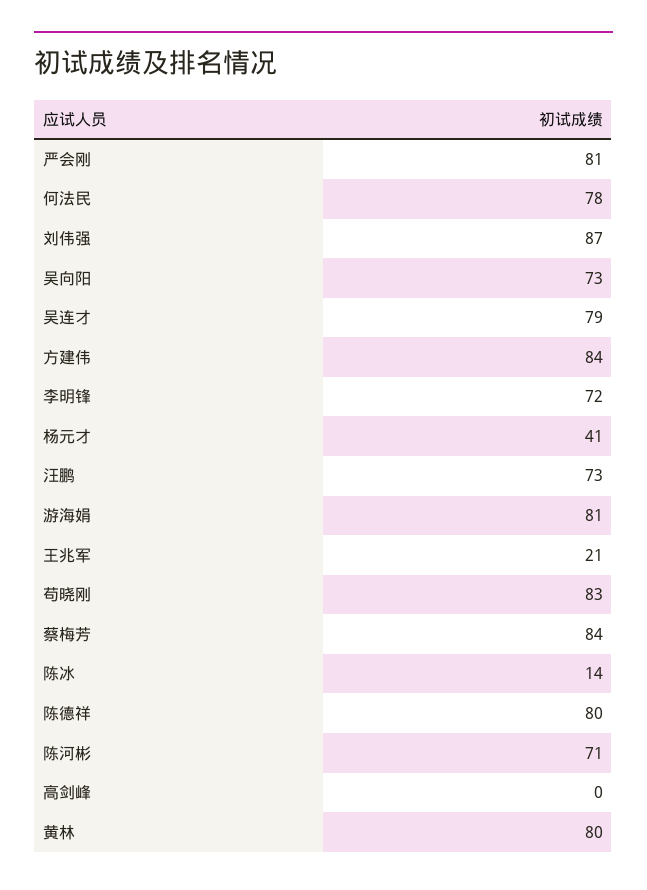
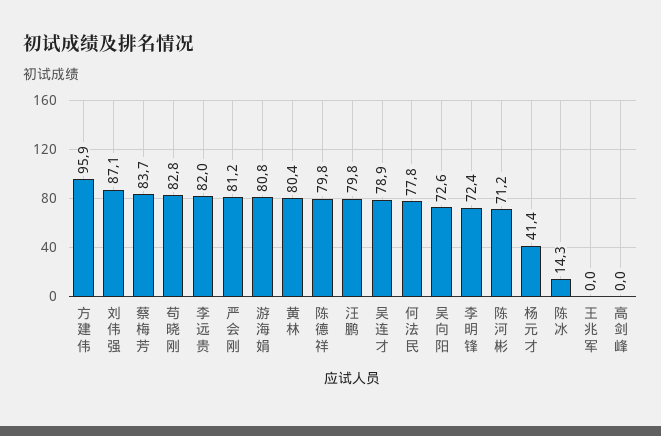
  {
    "严会刚": 81.2,
    "何法民": 77.8,
    "刘伟强": 87.1,
    "吴向阳": 72.6,
    "吴连才": 78.9,
-   "方建伟": 84,
+   "方建伟": 95.9,
    "李明锋": 72.4,
    "杨元才": 41.4,
-   "汪鹏": 73,
+   "汪鹏": 79.8,
    "游海娟": 80.8,
-   "王兆军": 21,
+   "王兆军": 0,
    "苟晓刚": 82.8,
    "蔡梅芳": 83.7,
    "陈冰": 14.3,
    "陈德祥": 79.8,
    "陈河彬": 71.2,
    "高剑峰": 0,
-   "黄林": 80.4
+   "黄林": 80.4,
+   "李远贵": 82
  }

